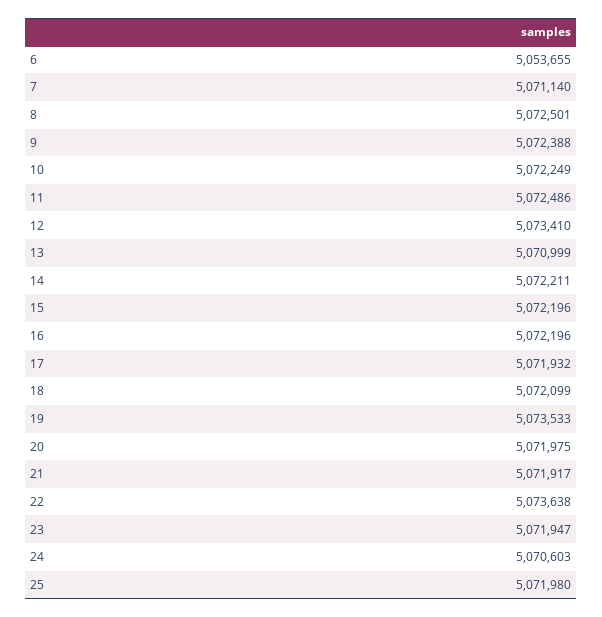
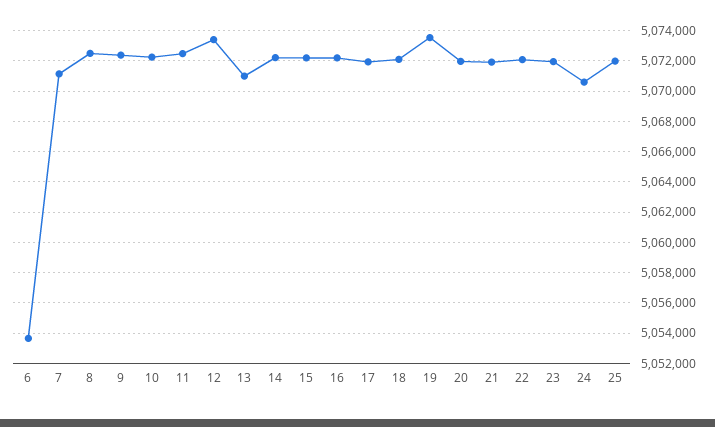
  {
    "6": 5053655,
    "7": 5071140,
    "8": 5072501,
    "9": 5072388,
    "10": 5072249,
    "11": 5072486,
    "12": 5073410,
    "13": 5070999,
    "14": 5072211,
    "15": 5072196,
    "16": 5072196,
    "17": 5071932,
    "18": 5072099,
    "19": 5073533,
    "20": 5071975,
    "21": 5071917,
-   "22": 5073638,
+   "22": 5072000,
    "23": 5071947,
    "24": 5070603,
    "25": 5071980
  }

